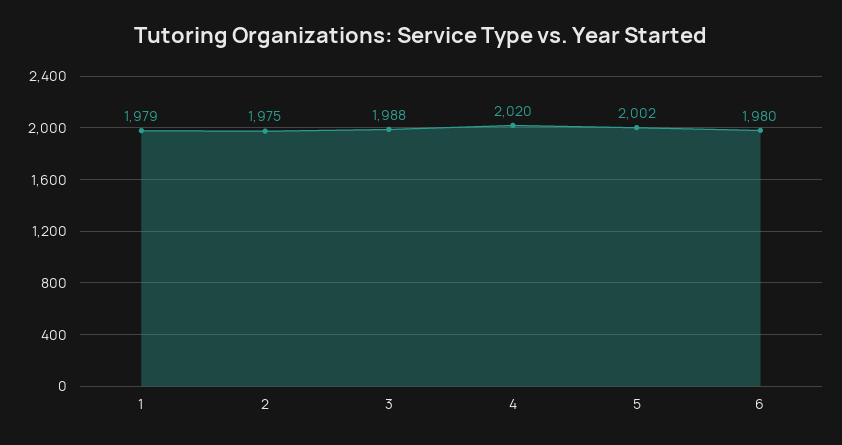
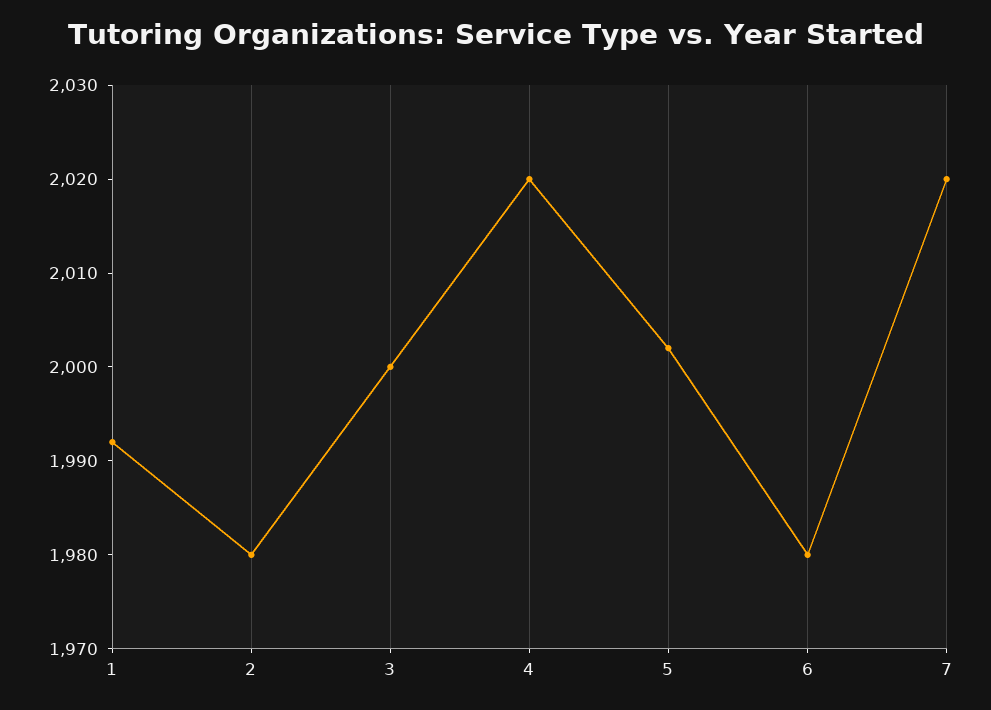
  {
-   "1": 1979,
+   "1": 1992,
-   "2": 1975,
+   "2": 1980,
-   "3": 1988,
+   "3": 2000,
    "4": 2020,
    "5": 2002,
-   "6": 1980
+   "6": 1980,
+   "7": 2020
  }

